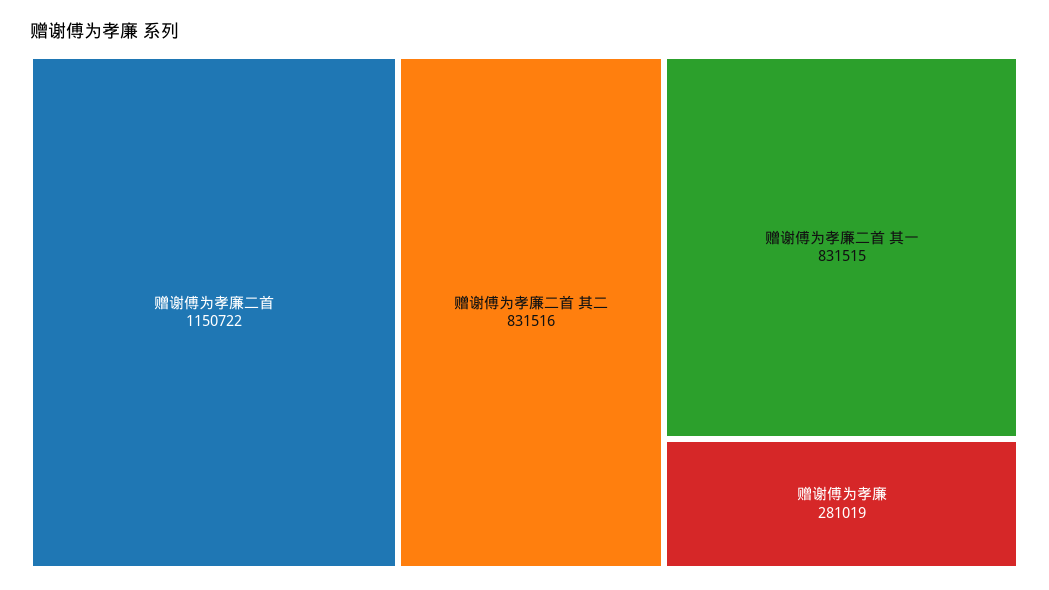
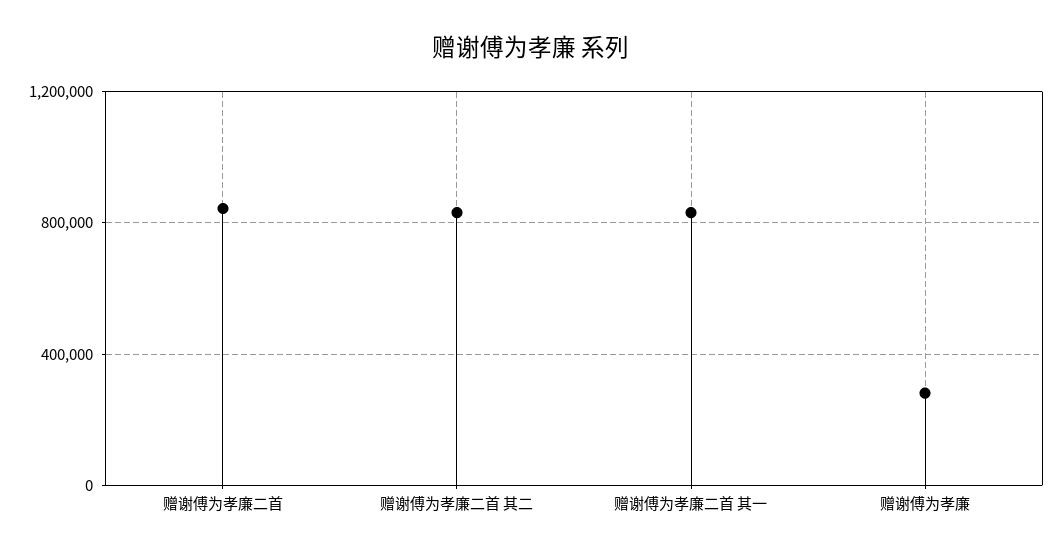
  {
-   "赠谢傅为孝廉二首": 1150722,
+   "赠谢傅为孝廉二首": 850000,
    "赠谢傅为孝廉二首 其二": 831516,
    "赠谢傅为孝廉二首 其一": 831515,
    "赠谢傅为孝廉": 281019
  }

